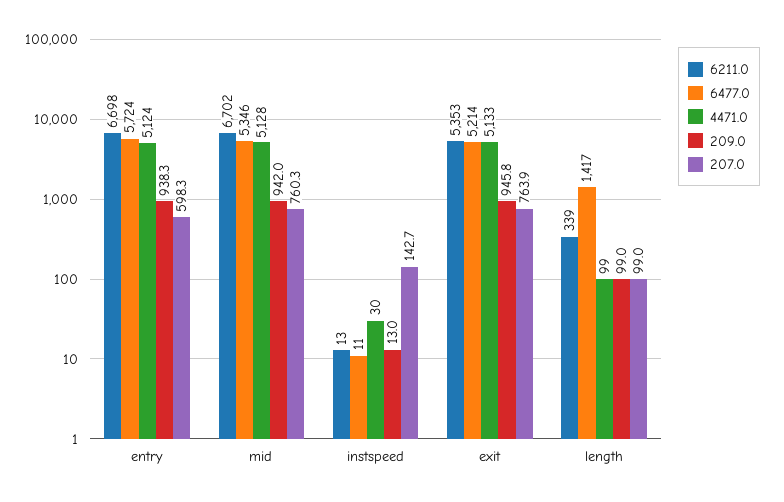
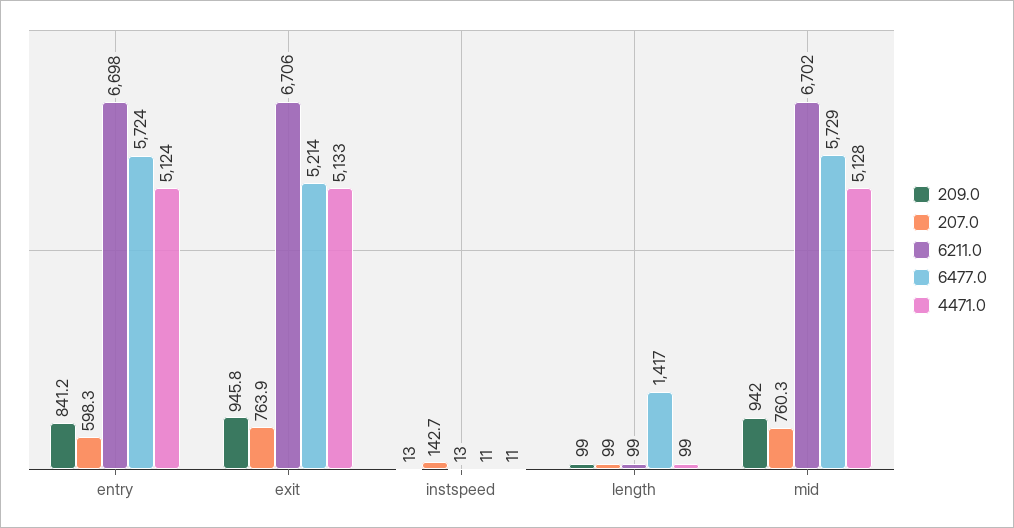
  {
    "6211.0": {
      "entry": 6698,
      "mid": 6702,
      "instspeed": 13,
-     "exit": 5353,
+     "exit": 6706,
-     "length": 339
+     "length": 99
    },
    "6477.0": {
      "entry": 5724,
-     "mid": 5346,
+     "mid": 5729,
      "instspeed": 11,
      "exit": 5214,
      "length": 1417
    },
    "4471.0": {
      "entry": 5124,
      "mid": 5128,
-     "instspeed": 30,
+     "instspeed": 11,
      "exit": 5133,
      "length": 99
    },
    "209.0": {
-     "entry": 938.3,
+     "entry": 841.2,
      "mid": 942,
      "instspeed": 13,
      "exit": 945.8,
      "length": 99
    },
    "207.0": {
      "entry": 598.3,
      "mid": 760.3,
      "instspeed": 142.7,
      "exit": 763.9,
      "length": 99
    }
  }

